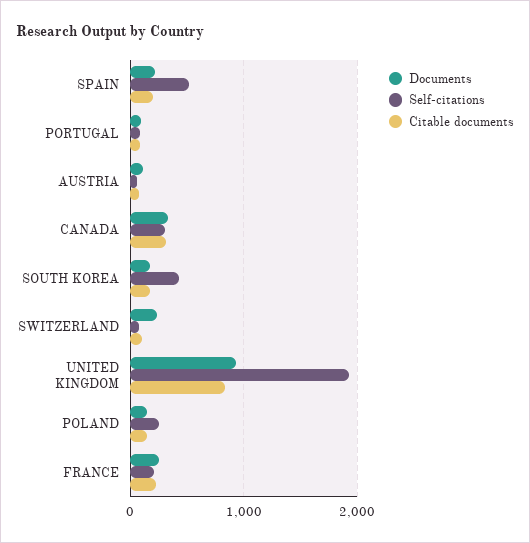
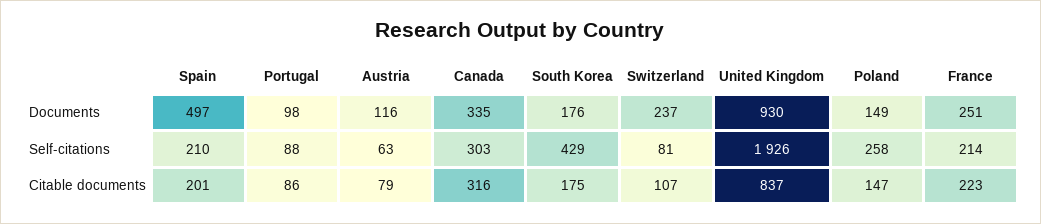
  {
    "Documents": {
-     "SPAIN": 200,
+     "SPAIN": 497,
      "PORTUGAL": 98,
      "AUSTRIA": 116,
      "CANADA": 335,
      "SOUTH KOREA": 176,
      "SWITZERLAND": 237,
      "UNITED KINGDOM": 930,
      "POLAND": 149,
      "FRANCE": 251
    },
    "Self-citations": {
-     "SPAIN": 500,
+     "SPAIN": 210,
      "PORTUGAL": 88,
      "AUSTRIA": 63,
      "CANADA": 303,
      "SOUTH KOREA": 429,
      "SWITZERLAND": 81,
      "UNITED KINGDOM": 1926,
      "POLAND": 258,
      "FRANCE": 214
    },
    "Citable documents": {
      "SPAIN": 201,
      "PORTUGAL": 86,
      "AUSTRIA": 79,
      "CANADA": 316,
      "SOUTH KOREA": 175,
      "SWITZERLAND": 107,
      "UNITED KINGDOM": 837,
      "POLAND": 147,
      "FRANCE": 223
    }
  }

